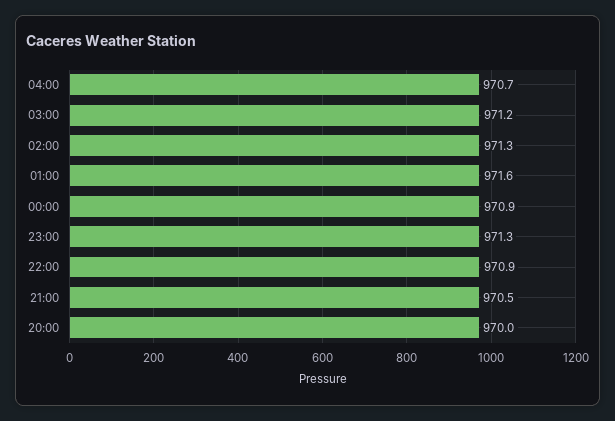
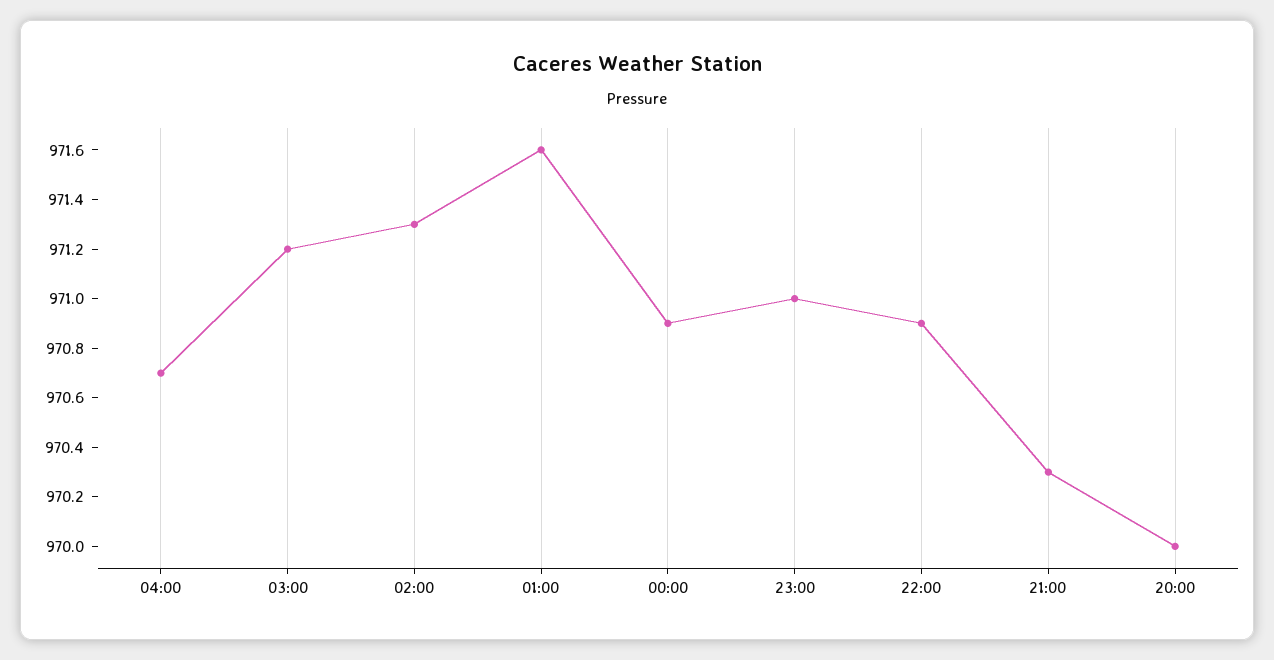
  {
    "04:00": 970.7,
    "03:00": 971.2,
    "02:00": 971.3,
    "01:00": 971.6,
    "00:00": 970.9,
-   "23:00": 971.3,
+   "23:00": 971,
    "22:00": 970.9,
-   "21:00": 970.5,
+   "21:00": 970.3,
    "20:00": 970
  }

